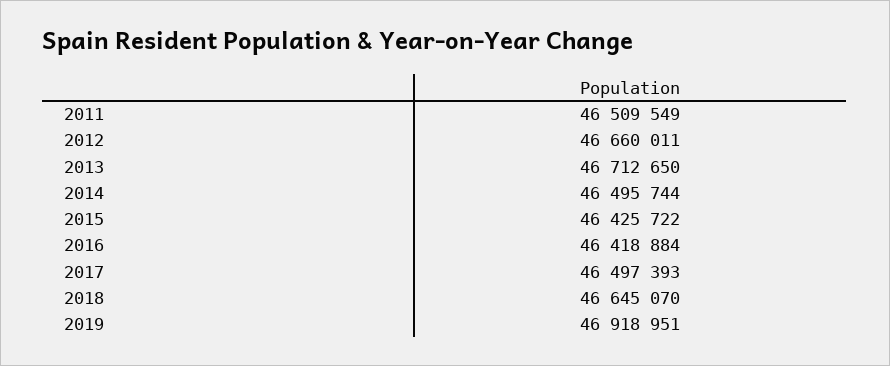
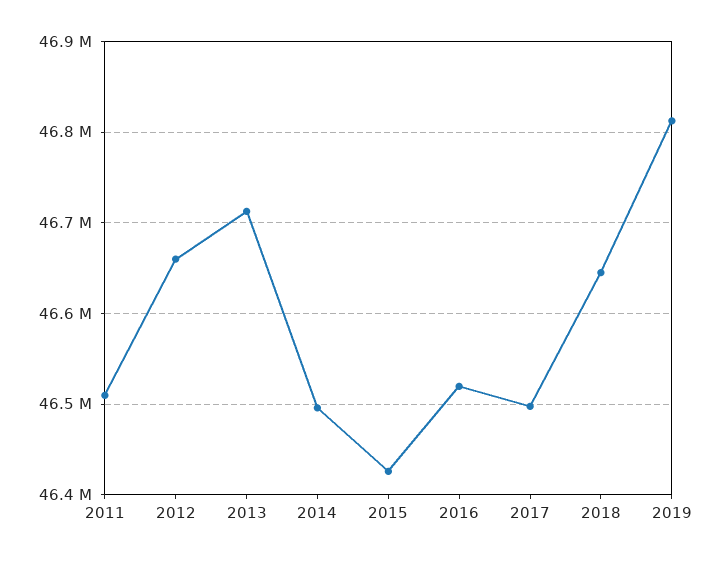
  {
    "2011": 46509549,
    "2012": 46660011,
    "2013": 46712650,
    "2014": 46495744,
    "2015": 46425722,
-   "2016": 46418884,
+   "2016": 46520000,
    "2017": 46497393,
    "2018": 46645070,
-   "2019": 46918951
+   "2019": 46810000
  }

